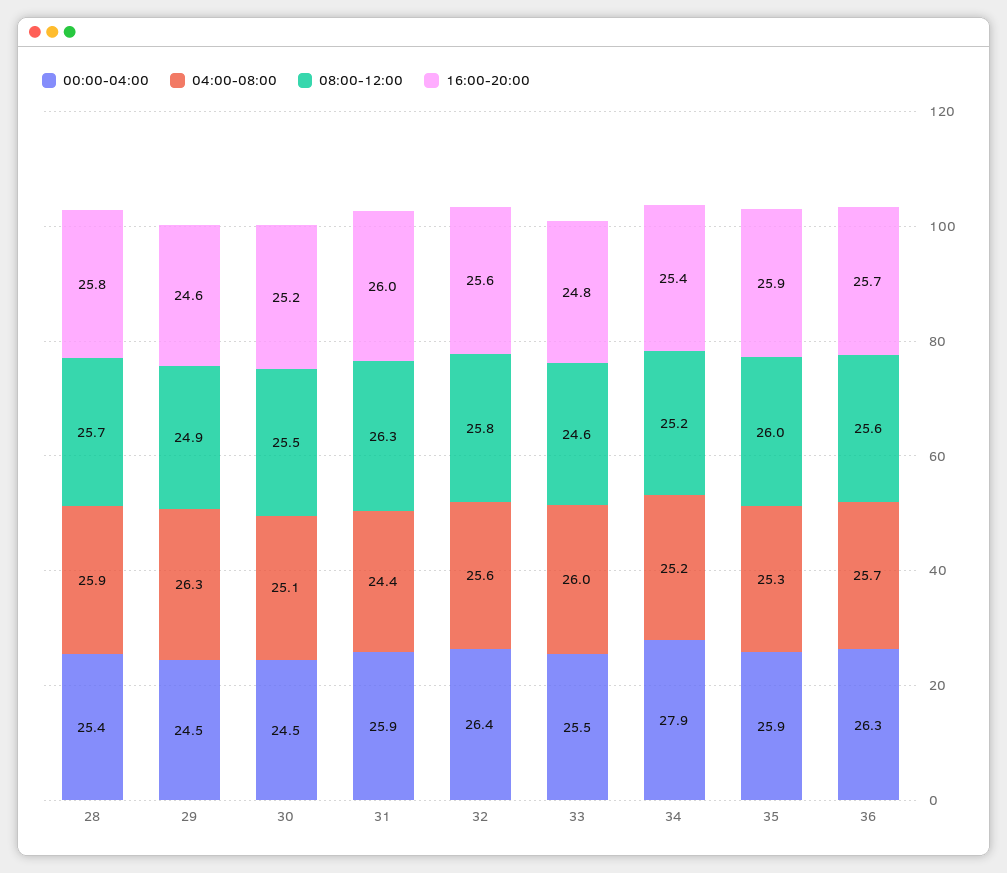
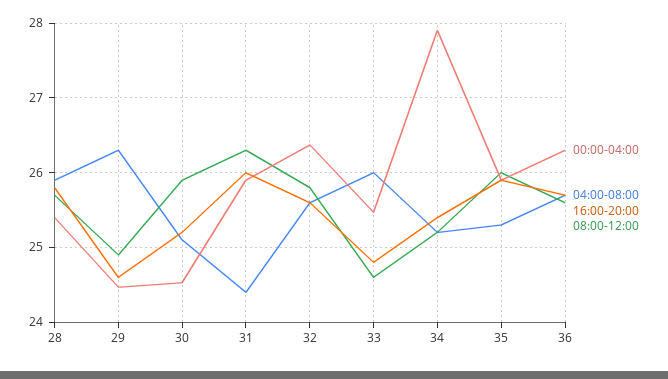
  {
    "00:00-04:00": {
      "28": 25.4,
      "29": 24.5,
      "30": 24.5,
      "31": 25.9,
      "32": 26.4,
      "33": 25.5,
      "34": 27.9,
      "35": 25.9,
      "36": 26.3
    },
    "04:00-08:00": {
      "28": 25.9,
      "29": 26.3,
      "30": 25.1,
      "31": 24.4,
      "32": 25.6,
      "33": 26,
      "34": 25.2,
      "35": 25.3,
      "36": 25.7
    },
    "08:00-12:00": {
      "28": 25.7,
      "29": 24.9,
-     "30": 25.5,
+     "30": 25.9,
      "31": 26.3,
      "32": 25.8,
      "33": 24.6,
      "34": 25.2,
      "35": 26,
      "36": 25.6
    },
    "16:00-20:00": {
      "28": 25.8,
      "29": 24.6,
      "30": 25.2,
      "31": 26,
      "32": 25.6,
      "33": 24.8,
      "34": 25.4,
      "35": 25.9,
      "36": 25.7
    }
  }

